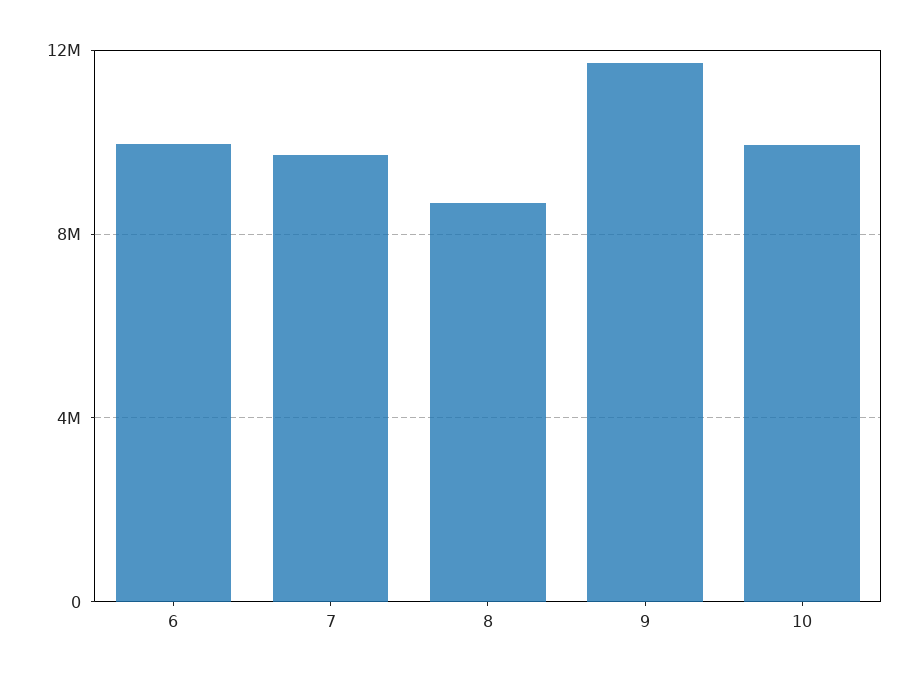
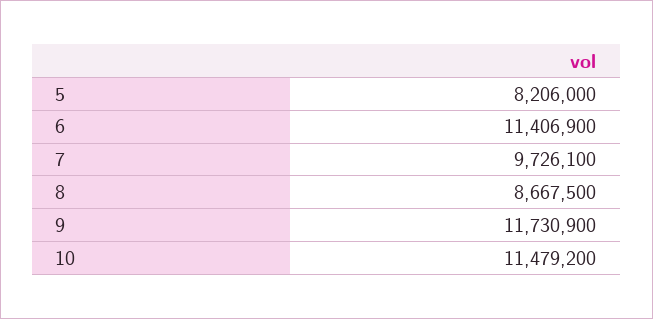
  {
-   "6": 10000000,
+   "6": 11406900,
    "7": 9726100,
    "8": 8667500,
    "9": 11730900,
-   "10": 10000000
+   "10": 11479200,
+   "5": 8206000
  }

